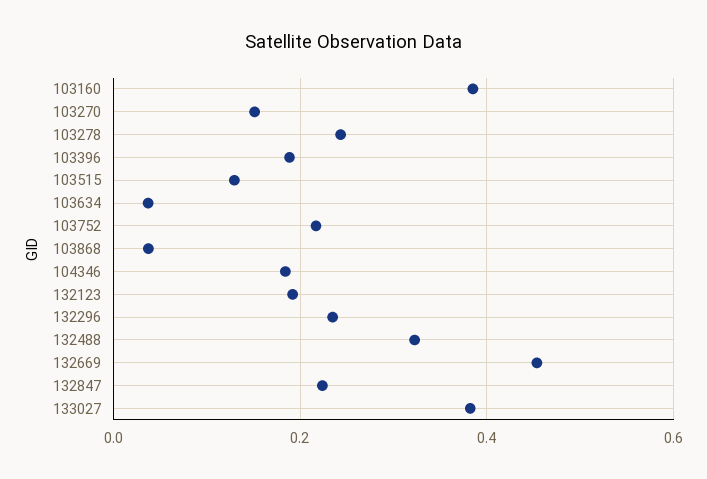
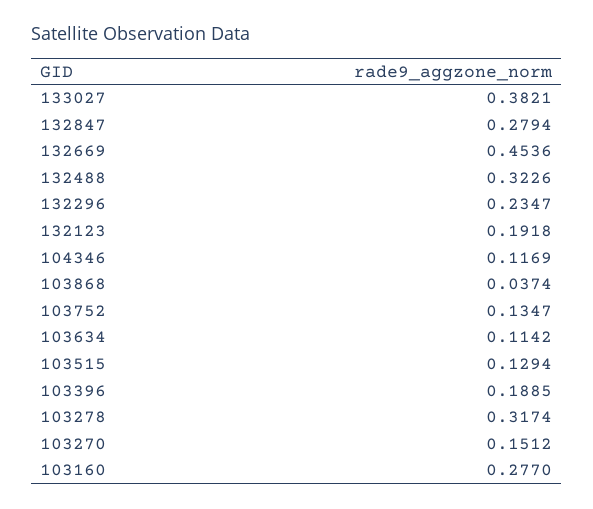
  {
-   "103160": 0.38,
+   "103160": 0.277,
    "103270": 0.1512,
-   "103278": 0.24,
+   "103278": 0.3174,
    "103396": 0.1885,
    "103515": 0.1294,
-   "103634": 0.04,
+   "103634": 0.1142,
-   "103752": 0.22,
+   "103752": 0.1347,
    "103868": 0.0374,
-   "104346": 0.18,
+   "104346": 0.1169,
    "132123": 0.1918,
    "132296": 0.2347,
    "132488": 0.3226,
    "132669": 0.4536,
-   "132847": 0.22,
+   "132847": 0.2794,
    "133027": 0.3821
  }

